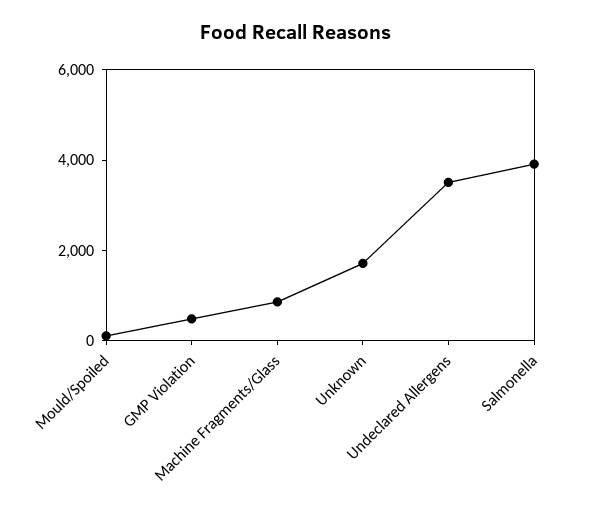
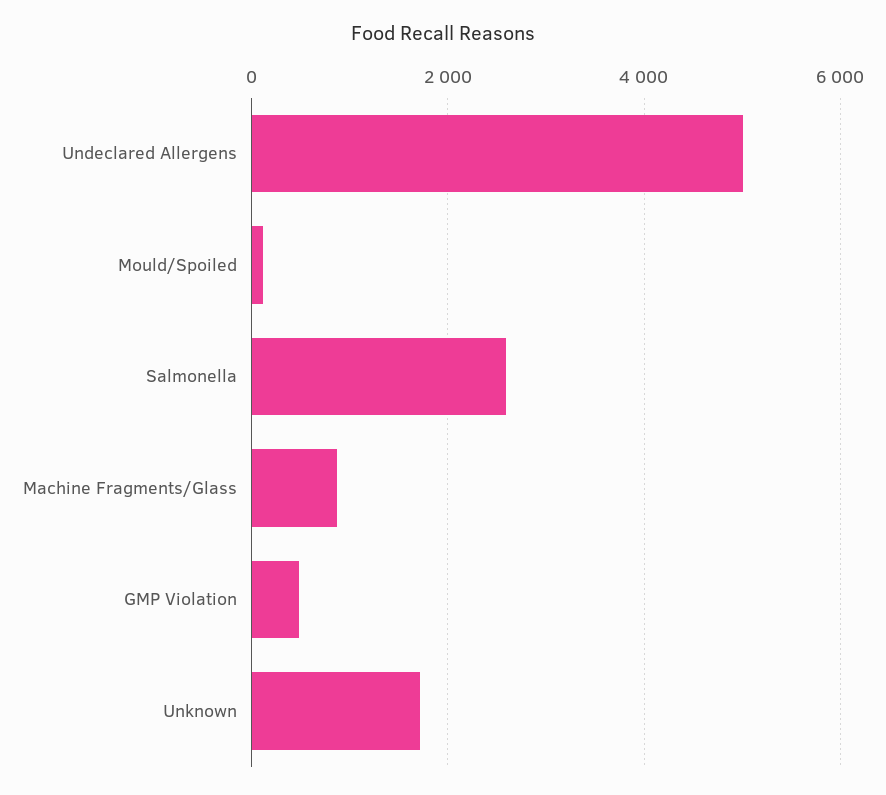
  {
    "Mould/Spoiled": 200,
    "GMP Violation": 400,
    "Machine Fragments/Glass": 800,
    "Unknown": 1800,
-   "Undeclared Allergens": 3500,
+   "Undeclared Allergens": 5000,
-   "Salmonella": 4000
+   "Salmonella": 2600
  }

